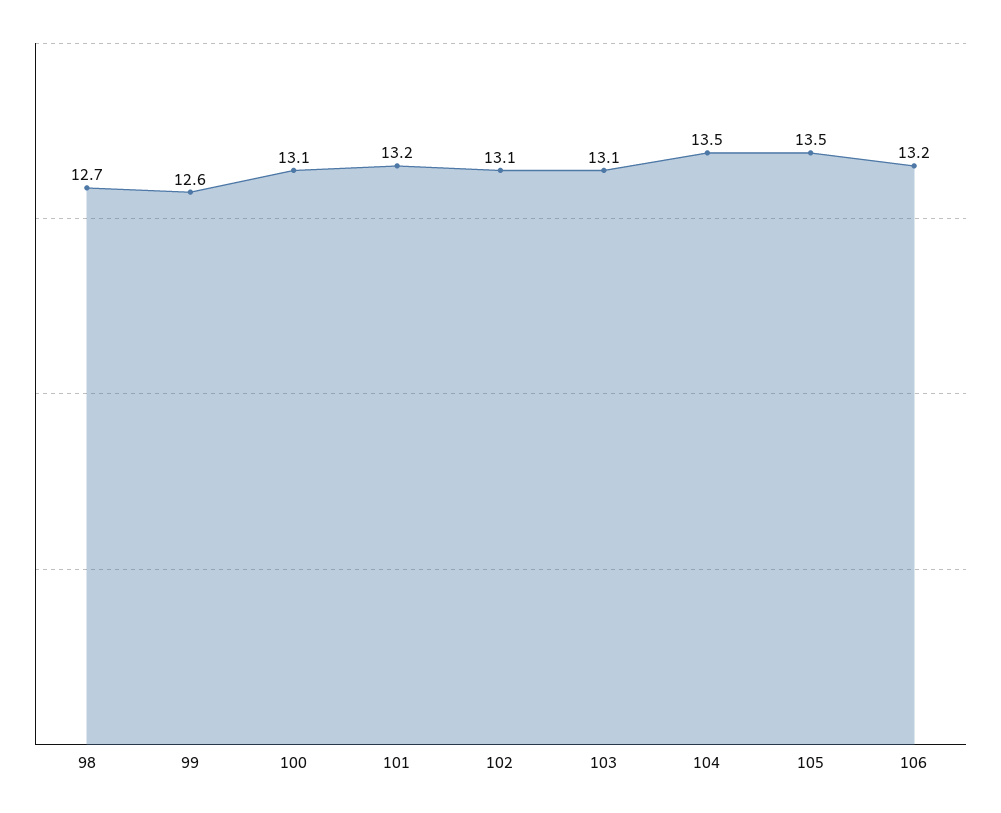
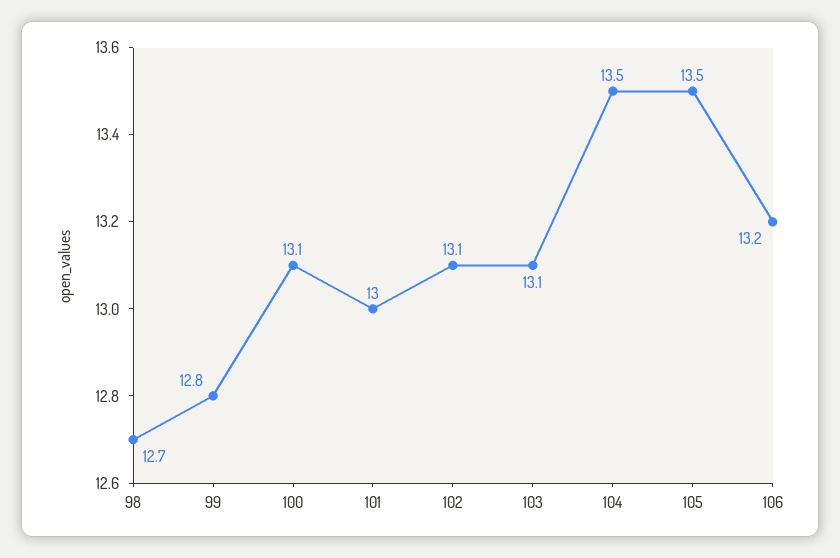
  {
    "98": 12.7,
-   "99": 12.6,
+   "99": 12.8,
    "100": 13.1,
-   "101": 13.2,
+   "101": 13,
    "102": 13.1,
    "103": 13.1,
    "104": 13.5,
    "105": 13.5,
    "106": 13.2
  }

